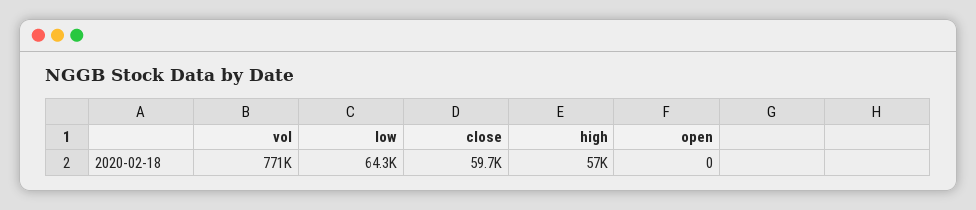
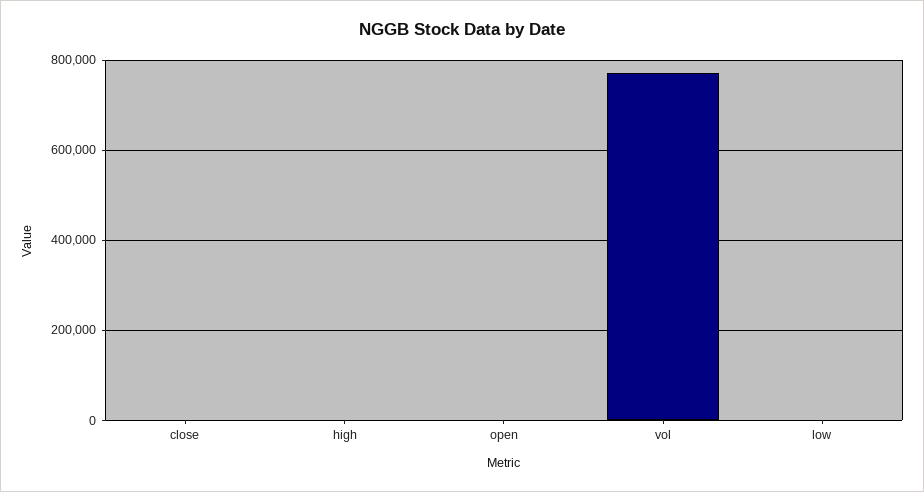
  {
    "vol": 771000,
-   "low": 64300,
+   "low": 0,
-   "close": 59700,
+   "close": 0,
-   "high": 57000,
+   "high": 0,
    "open": 0
  }

